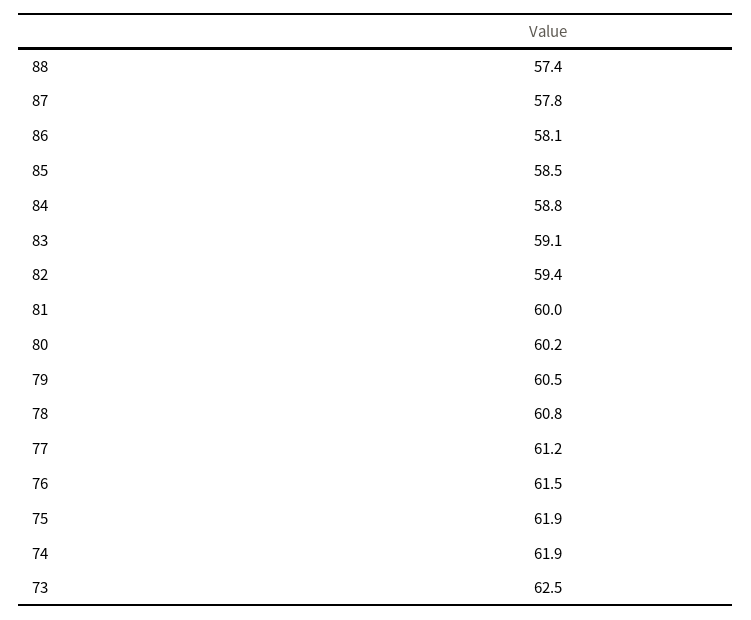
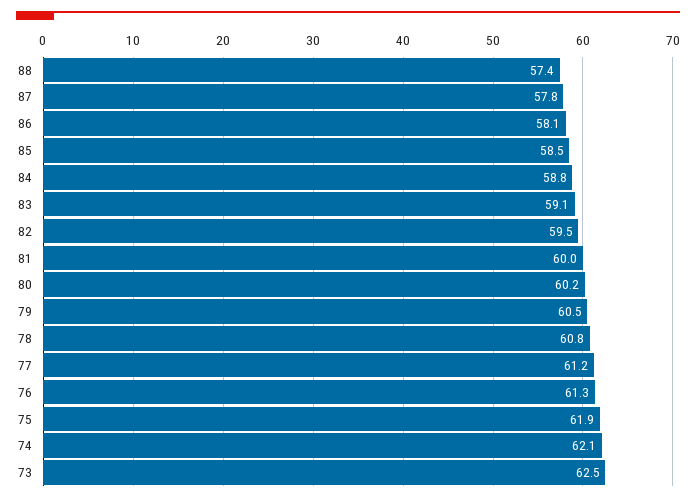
  {
    "88": 57.4,
    "87": 57.8,
    "86": 58.1,
    "85": 58.5,
    "84": 58.8,
    "83": 59.1,
-   "82": 59.4,
+   "82": 59.5,
    "81": 60,
    "80": 60.2,
    "79": 60.5,
    "78": 60.8,
    "77": 61.2,
-   "76": 61.5,
+   "76": 61.3,
    "75": 61.9,
-   "74": 61.9,
+   "74": 62.1,
    "73": 62.5
  }

